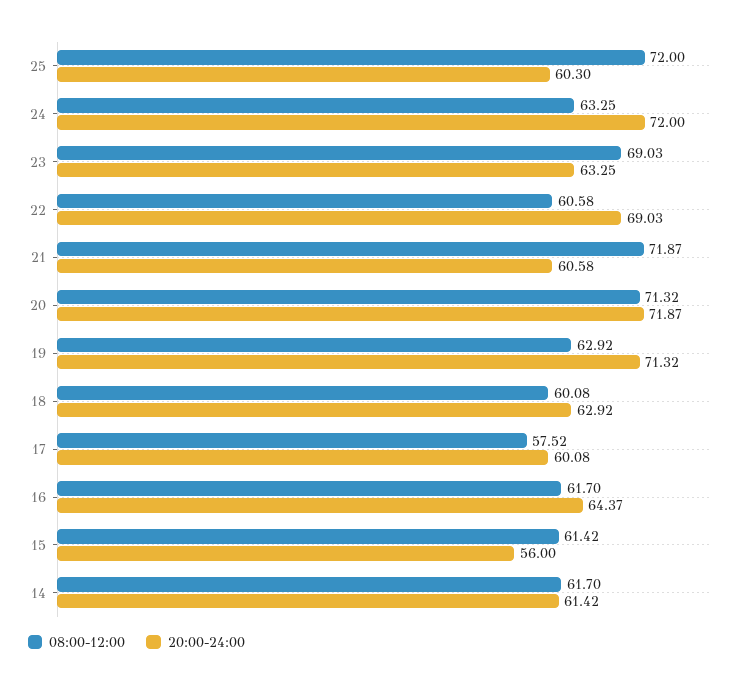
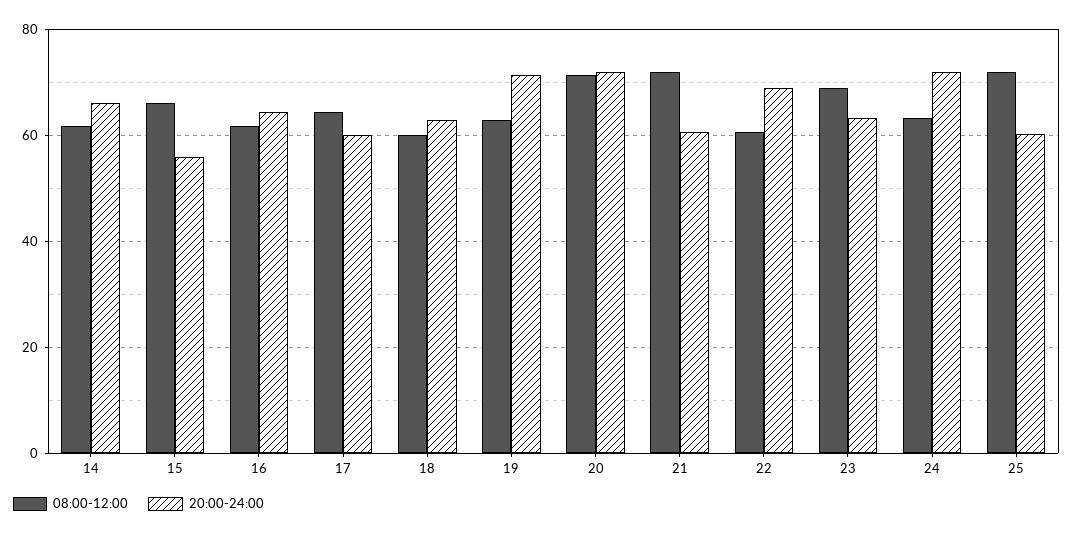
  {
    "08:00-12:00": {
      "25": 72,
      "24": 63.25,
      "23": 69.03,
      "22": 60.58,
      "21": 71.87,
      "20": 71.32,
      "19": 62.92,
      "18": 60.08,
-     "17": 57.52,
+     "17": 64,
      "16": 61.7,
-     "15": 61.42,
+     "15": 66,
      "14": 61.7
    },
    "20:00-24:00": {
      "25": 60.3,
      "24": 72,
      "23": 63.25,
      "22": 69.03,
      "21": 60.58,
      "20": 71.87,
      "19": 71.32,
      "18": 62.92,
      "17": 60.08,
      "16": 64.37,
      "15": 56,
-     "14": 61.42
+     "14": 66
    }
  }

